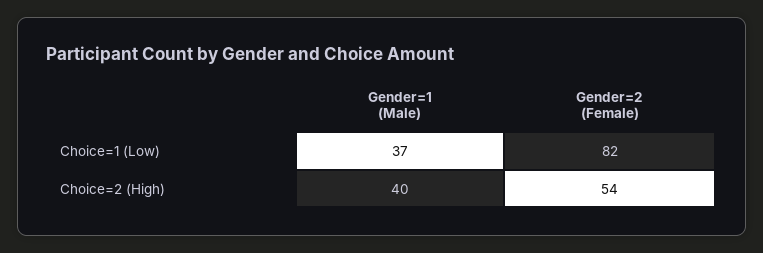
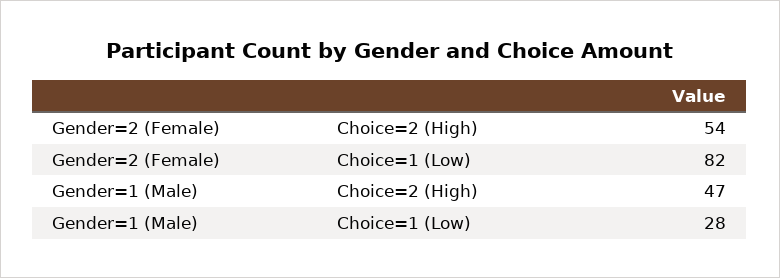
  {
    "Gender=1 (Male)": {
-     "Choice=1 (Low)": 37,
+     "Choice=1 (Low)": 28,
-     "Choice=2 (High)": 40
+     "Choice=2 (High)": 47
    },
    "Gender=2 (Female)": {
      "Choice=1 (Low)": 82,
      "Choice=2 (High)": 54
    }
  }

